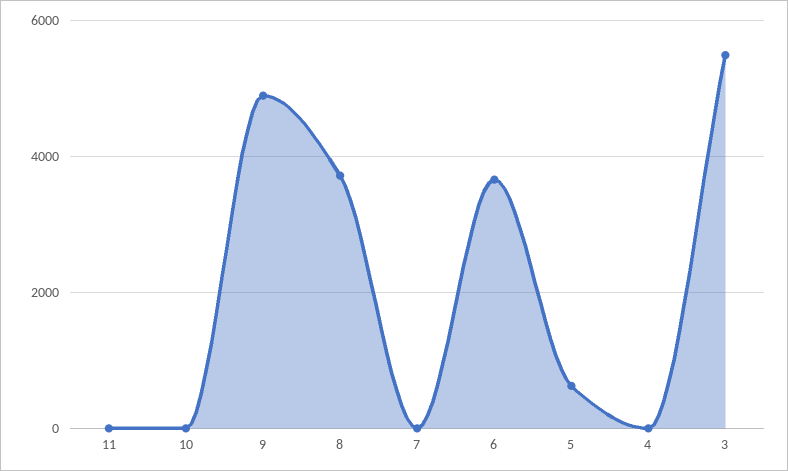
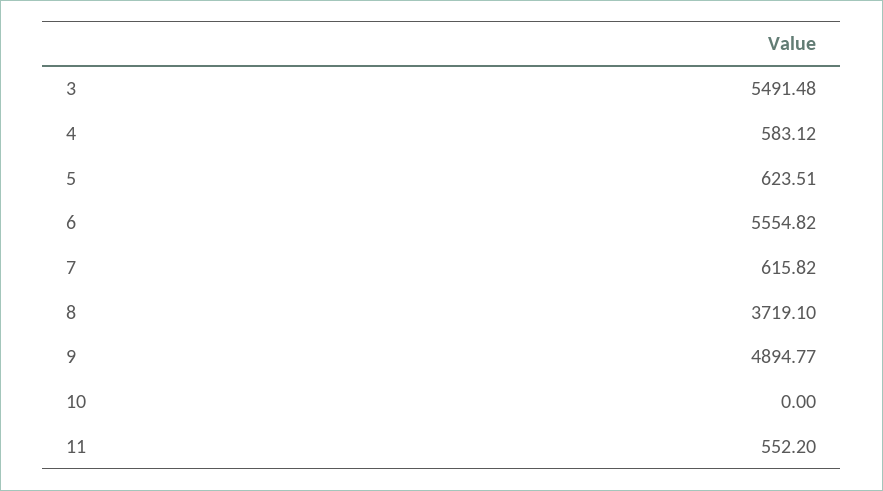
  {
-   "11": 0,
+   "11": 552.2,
    "10": 0,
    "9": 4894.77,
    "8": 3719.1,
-   "7": 0,
+   "7": 615.82,
-   "6": 3600,
+   "6": 5554.82,
    "5": 623.51,
-   "4": 0,
+   "4": 583.12,
    "3": 5491.48
  }

